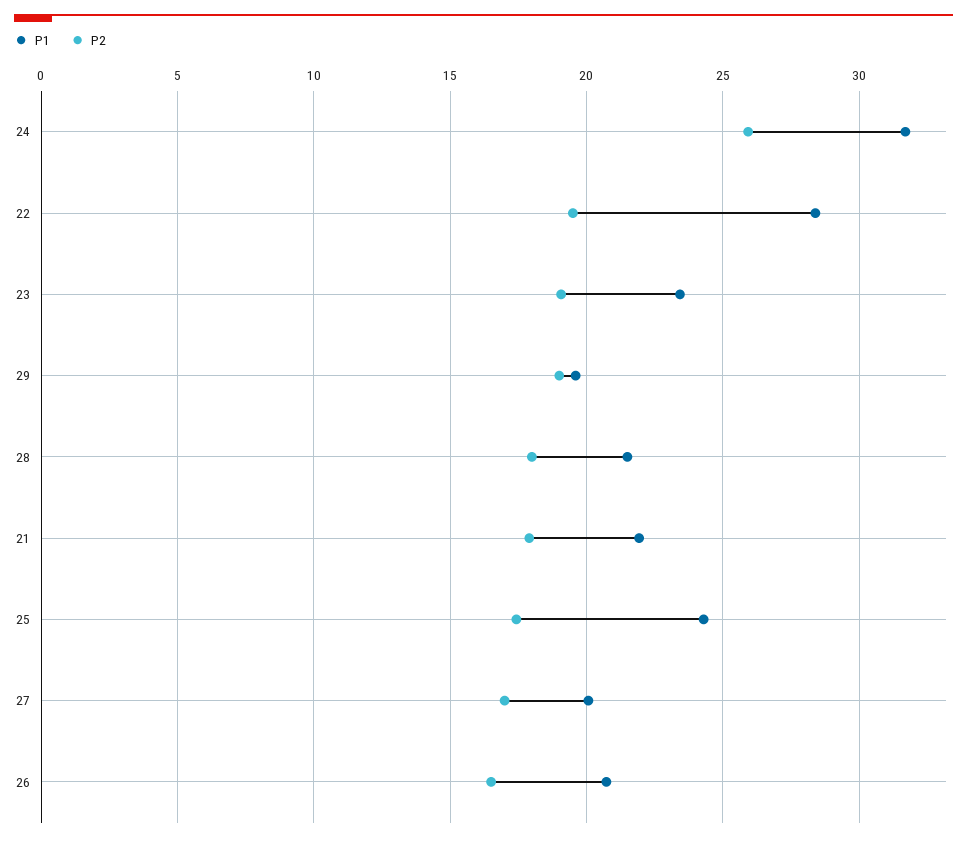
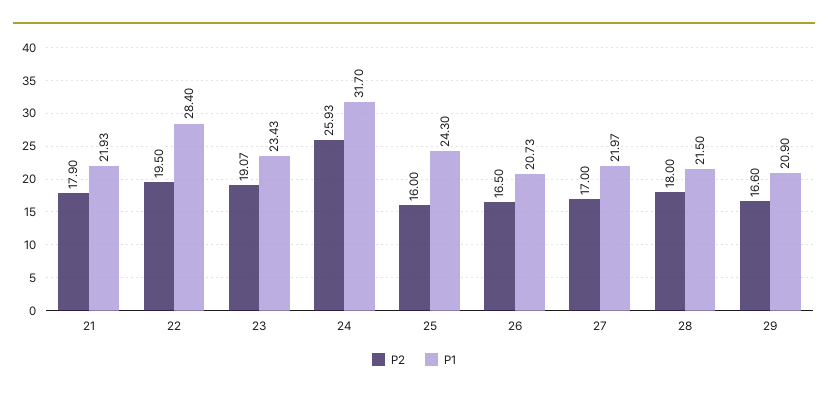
  {
    "P1": {
      "24": 31.7,
      "22": 28.4,
      "23": 23.43,
-     "29": 19.5,
+     "29": 20.9,
      "28": 21.5,
      "21": 21.93,
      "25": 24.3,
-     "27": 20,
+     "27": 21.97,
      "26": 20.73
    },
    "P2": {
      "24": 25.93,
      "22": 19.5,
      "23": 19.07,
-     "29": 19,
+     "29": 16.6,
      "28": 18,
      "21": 17.9,
-     "25": 17.5,
+     "25": 16,
      "27": 17,
      "26": 16.5
    }
  }

